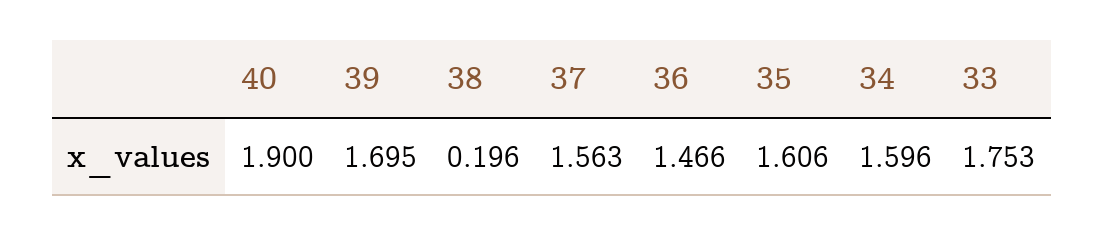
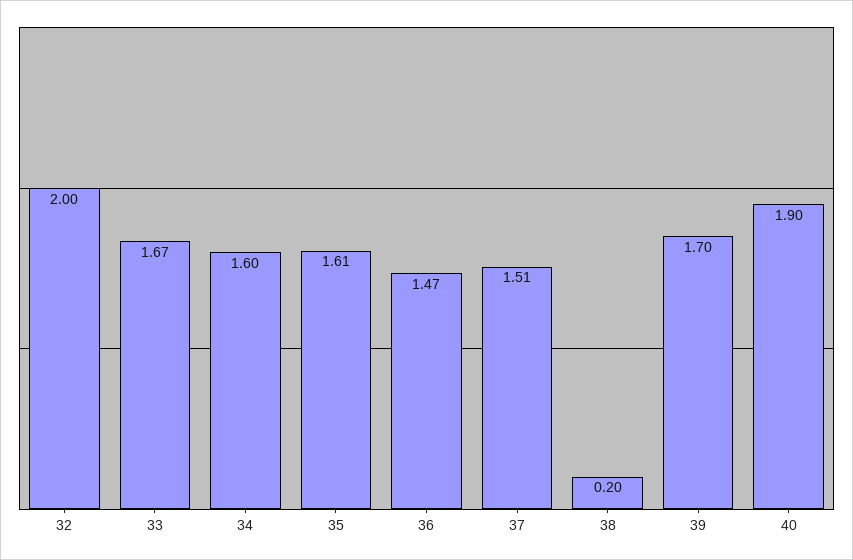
  {
    "40": 1.9,
    "39": 1.695,
    "38": 0.196,
-   "37": 1.563,
+   "37": 1.51,
    "36": 1.466,
    "35": 1.606,
    "34": 1.596,
-   "33": 1.753
+   "33": 1.67,
+   "32": 2
  }

